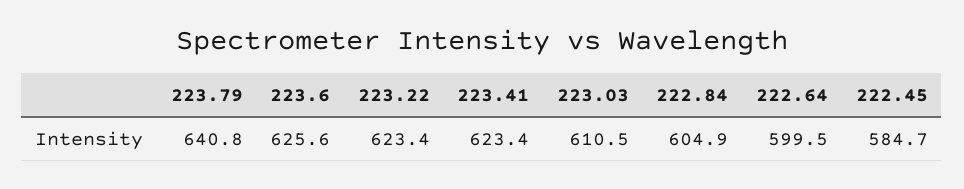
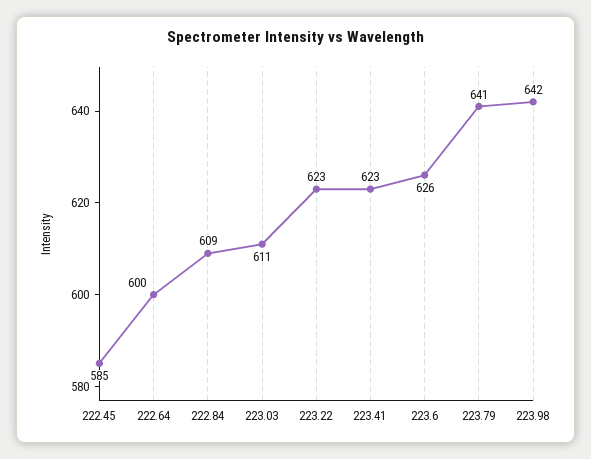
  {
    "223.79": 640.8,
    "223.6": 625.6,
    "223.22": 623.4,
    "223.41": 623.4,
    "223.03": 610.5,
-   "222.84": 604.9,
+   "222.84": 609,
    "222.64": 599.5,
-   "222.45": 584.7
+   "222.45": 584.7,
+   "223.98": 642
  }

